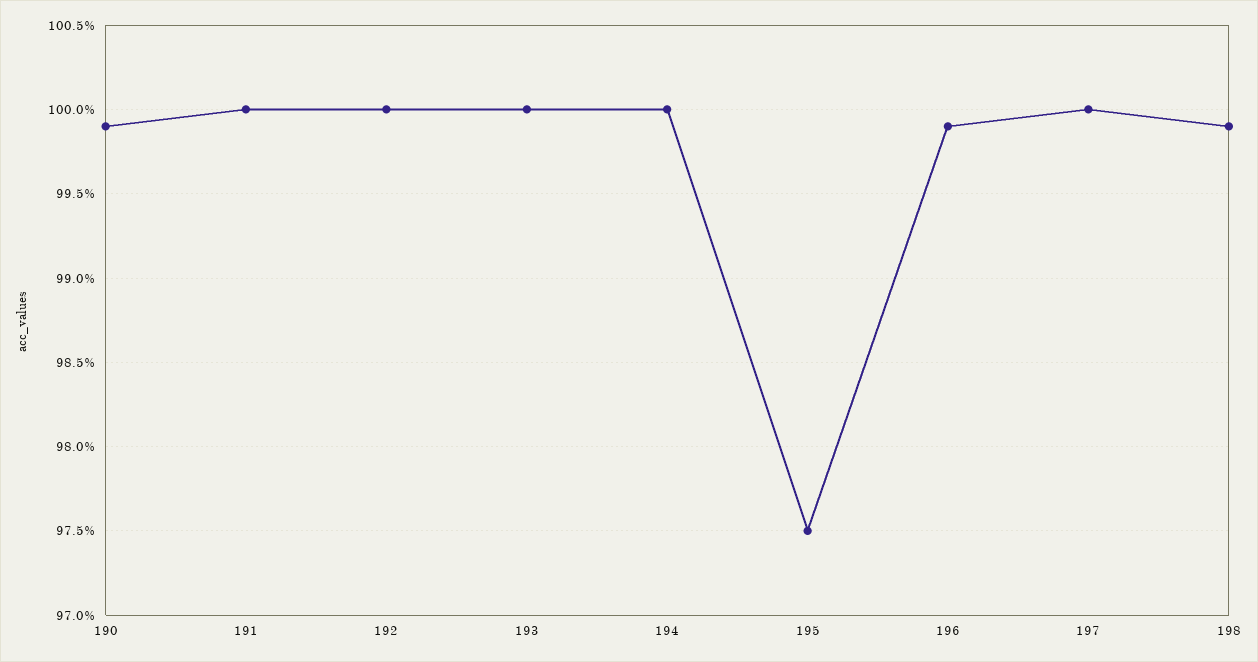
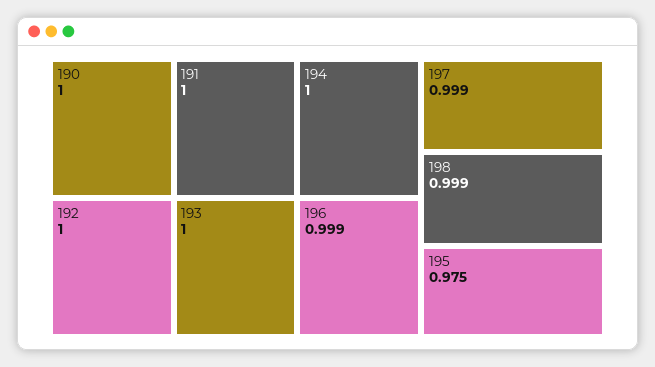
  {
-   "190": 0.999,
+   "190": 1,
    "191": 1,
    "192": 1,
    "193": 1,
    "194": 1,
    "195": 0.975,
    "196": 0.999,
-   "197": 1,
+   "197": 0.999,
    "198": 0.999
  }

